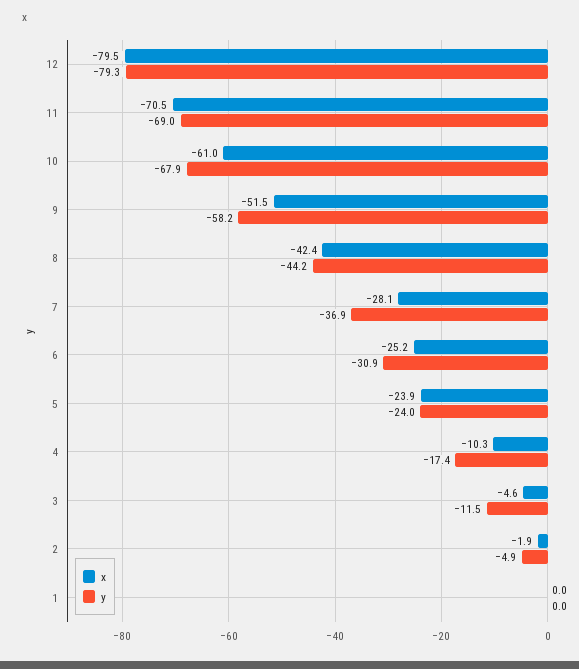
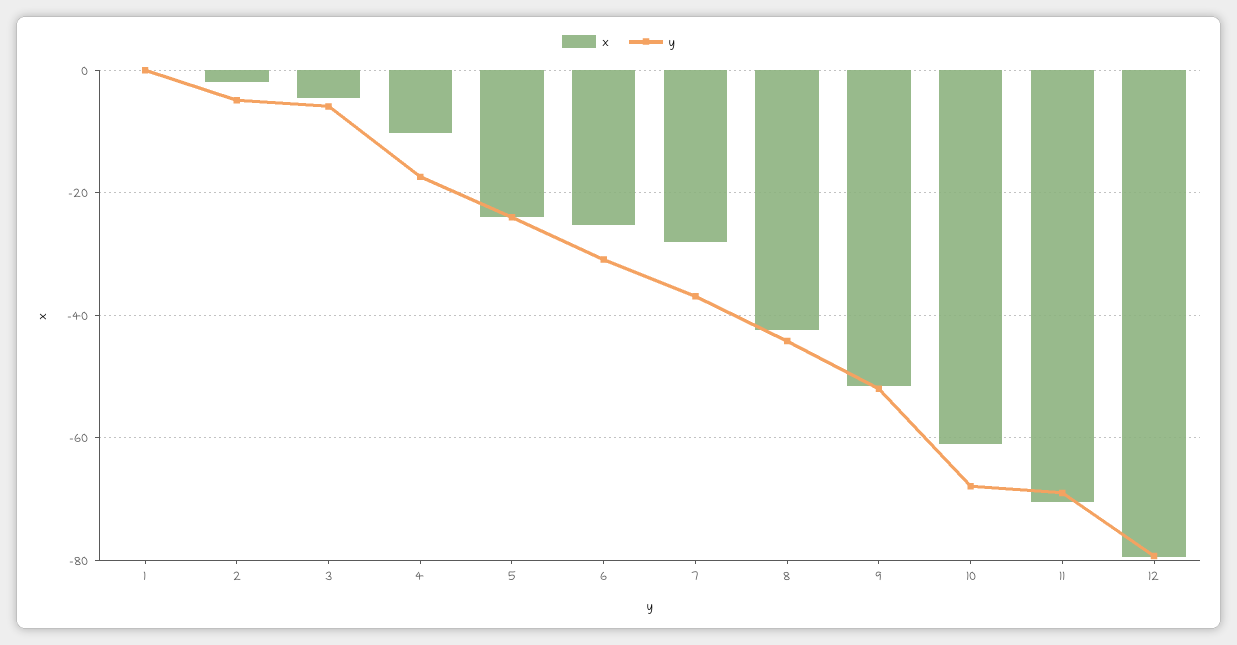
  {
    "x": {
      "12": -79.5,
      "11": -70.5,
      "10": -61,
      "9": -51.5,
      "8": -42.4,
      "7": -28.1,
      "6": -25.2,
      "5": -23.9,
      "4": -10.3,
      "3": -4.6,
      "2": -1.9,
      "1": 0
    },
    "y": {
      "12": -79.3,
      "11": -69,
      "10": -67.9,
-     "9": -58.2,
+     "9": -52,
      "8": -44.2,
      "7": -36.9,
      "6": -30.9,
      "5": -24,
      "4": -17.4,
-     "3": -11.5,
+     "3": -6,
      "2": -4.9,
      "1": 0
    }
  }

